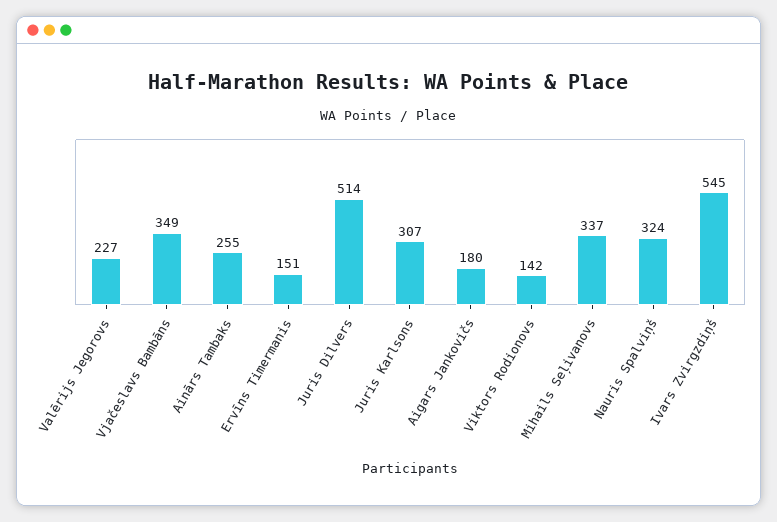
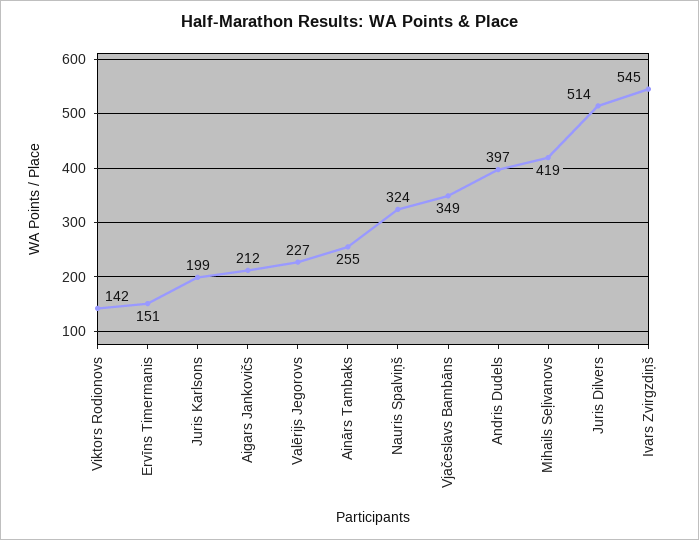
  {
    "Valērijs Jegorovs": 227,
    "Vjačeslavs Bambāns": 349,
    "Ainārs Tambaks": 255,
    "Ervīns Timermanis": 151,
    "Juris Dilvers": 514,
-   "Juris Karlsons": 307,
+   "Juris Karlsons": 199,
-   "Aigars Jankovičs": 180,
+   "Aigars Jankovičs": 212,
    "Viktors Rodionovs": 142,
-   "Mihails Seļivanovs": 337,
+   "Mihails Seļivanovs": 419,
    "Nauris Spalviņš": 324,
-   "Ivars Zvirgzdiņš": 545
+   "Ivars Zvirgzdiņš": 545,
+   "Andris Dudels": 397
  }

